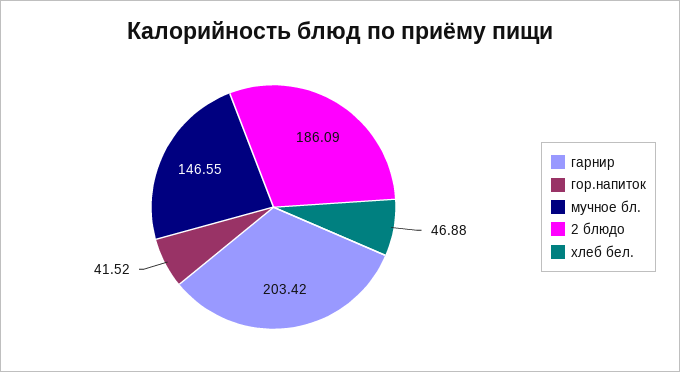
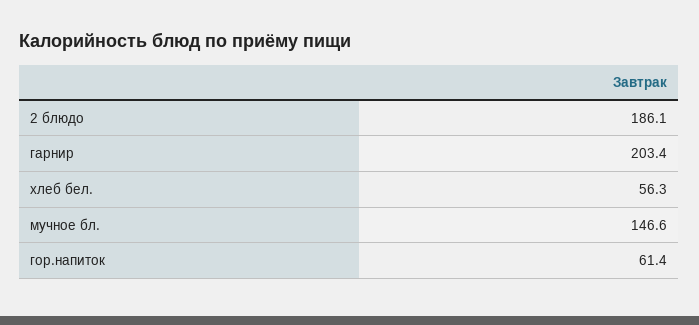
  {
    "гарнир": 203.42,
-   "гор.напиток": 41.52,
+   "гор.напиток": 61.4,
    "мучное бл.": 146.55,
    "2 блюдо": 186.09,
-   "хлеб бел.": 46.88
+   "хлеб бел.": 56.3
  }

